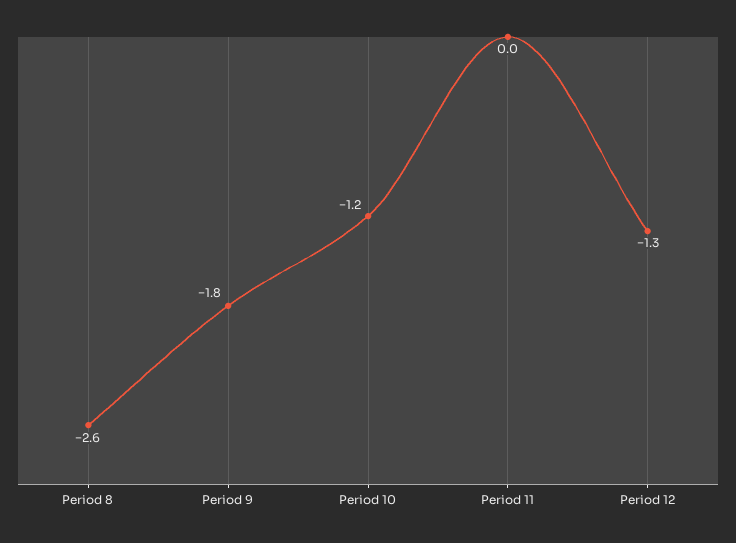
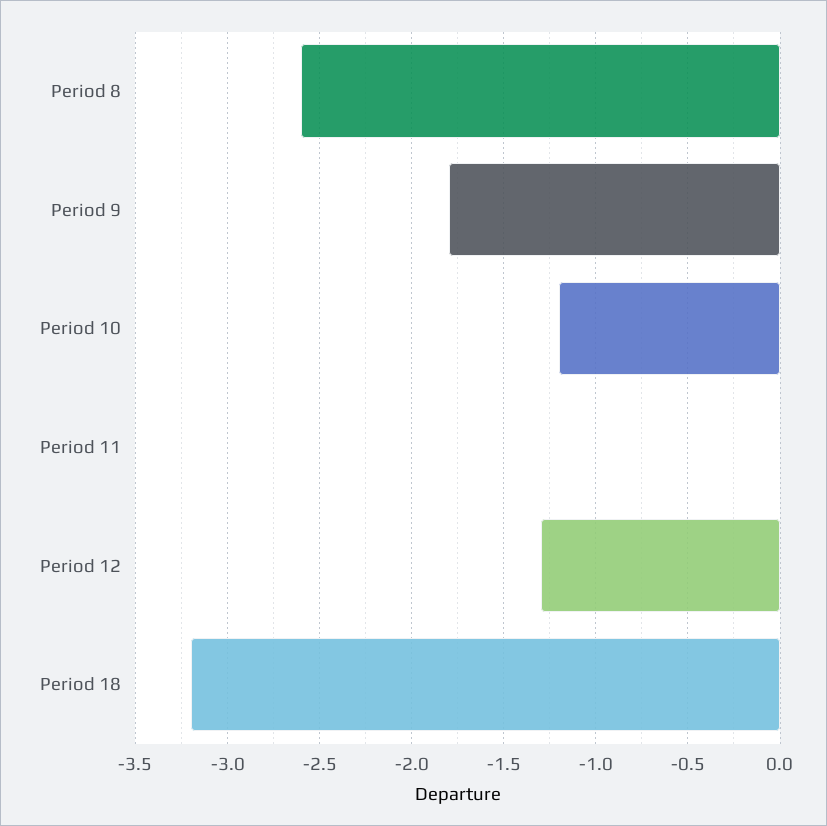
  {
    "Period 8": -2.6,
    "Period 9": -1.8,
    "Period 10": -1.2,
    "Period 11": 0,
-   "Period 12": -1.3
+   "Period 12": -1.3,
+   "Period 18": -3.2
  }

